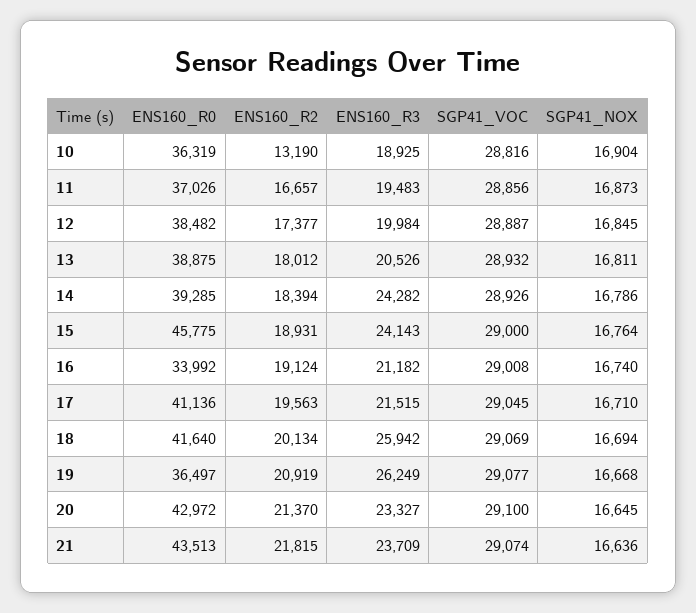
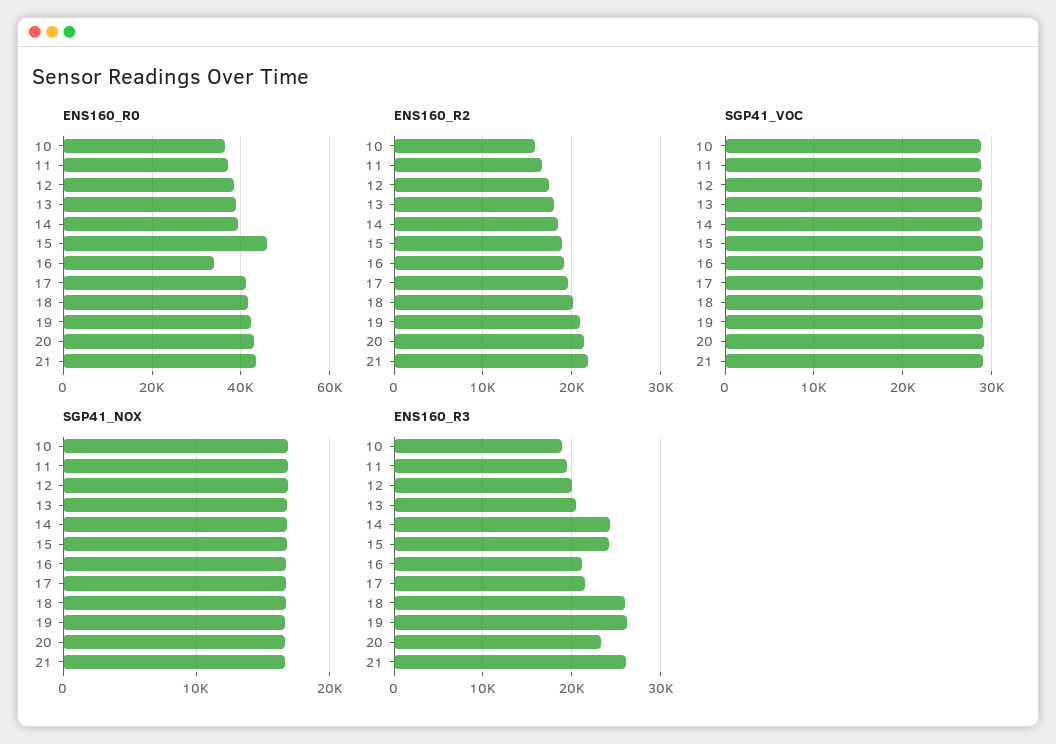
  {
    "ENS160_R0": {
      "10": 36319,
      "11": 37026,
      "12": 38482,
      "13": 38875,
      "14": 39285,
      "15": 45775,
      "16": 33992,
      "17": 41136,
      "18": 41640,
-     "19": 36497,
+     "19": 42000,
      "20": 42972,
      "21": 43513
    },
    "ENS160_R2": {
-     "10": 13190,
+     "10": 16000,
      "11": 16657,
      "12": 17377,
      "13": 18012,
      "14": 18394,
      "15": 18931,
      "16": 19124,
      "17": 19563,
      "18": 20134,
      "19": 20919,
      "20": 21370,
      "21": 21815
    },
    "ENS160_R3": {
      "10": 18925,
      "11": 19483,
      "12": 19984,
      "13": 20526,
      "14": 24282,
      "15": 24143,
      "16": 21182,
      "17": 21515,
      "18": 25942,
      "19": 26249,
      "20": 23327,
-     "21": 23709
+     "21": 26000
    },
    "SGP41_VOC": {
      "10": 28816,
      "11": 28856,
      "12": 28887,
      "13": 28932,
      "14": 28926,
      "15": 29000,
      "16": 29008,
      "17": 29045,
      "18": 29069,
      "19": 29077,
      "20": 29100,
      "21": 29074
    },
    "SGP41_NOX": {
      "10": 16904,
      "11": 16873,
      "12": 16845,
      "13": 16811,
      "14": 16786,
      "15": 16764,
      "16": 16740,
      "17": 16710,
      "18": 16694,
      "19": 16668,
      "20": 16645,
      "21": 16636
    }
  }

